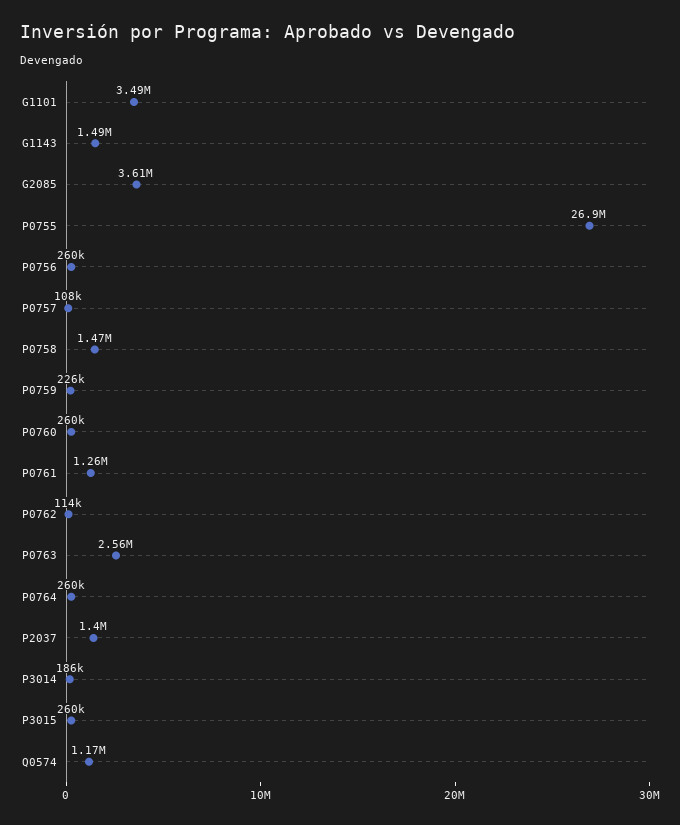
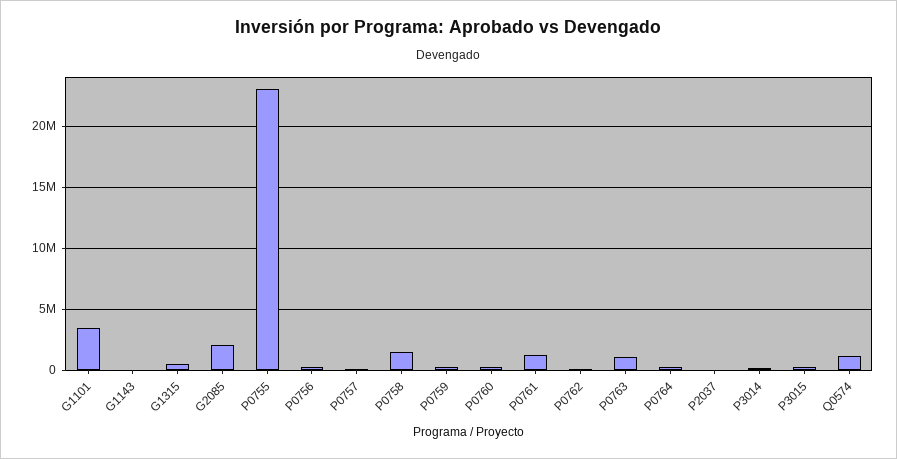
  {
    "G1101": 3490000,
-   "G1143": 1490000,
+   "G1143": 0,
-   "G2085": 3610000,
+   "G2085": 2000000,
-   "P0755": 26900000,
+   "P0755": 23000000,
    "P0756": 260000,
    "P0757": 108000,
    "P0758": 1470000,
    "P0759": 226000,
    "P0760": 260000,
    "P0761": 1260000,
    "P0762": 114000,
-   "P0763": 2560000,
+   "P0763": 1000000,
    "P0764": 260000,
-   "P2037": 1400000,
+   "P2037": 0,
    "P3014": 186000,
    "P3015": 260000,
-   "Q0574": 1170000
+   "Q0574": 1170000,
+   "G1315": 500000
  }

